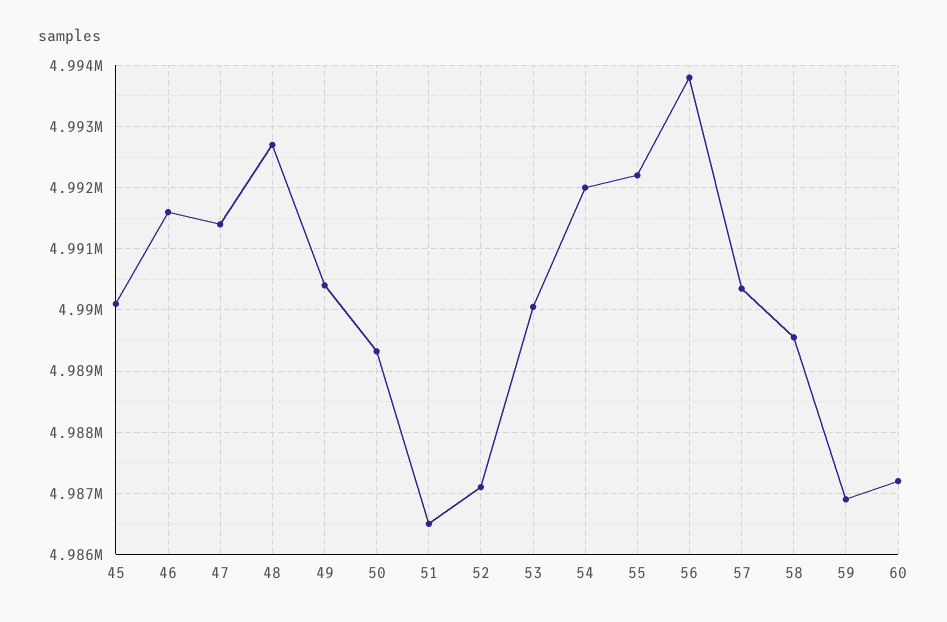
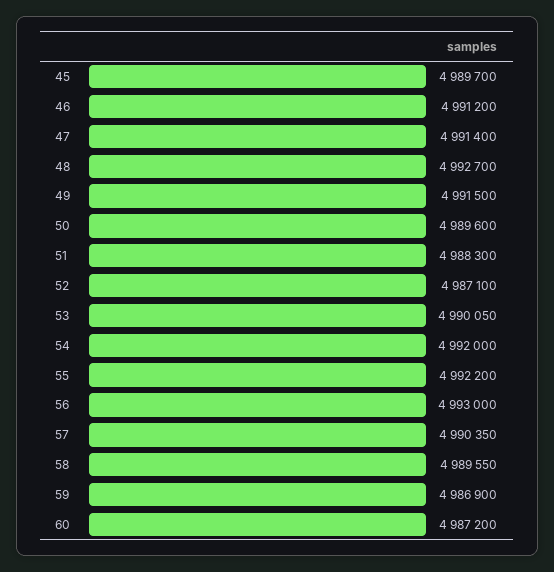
  {
-   "45": 4990100,
+   "45": 4989700,
-   "46": 4991600,
+   "46": 4991200,
    "47": 4991400,
    "48": 4992700,
-   "49": 4990400,
+   "49": 4991500,
-   "50": 4989300,
+   "50": 4989600,
-   "51": 4986500,
+   "51": 4988300,
    "52": 4987100,
    "53": 4990050,
    "54": 4992000,
    "55": 4992200,
-   "56": 4993800,
+   "56": 4993000,
    "57": 4990350,
    "58": 4989550,
    "59": 4986900,
    "60": 4987200
  }

